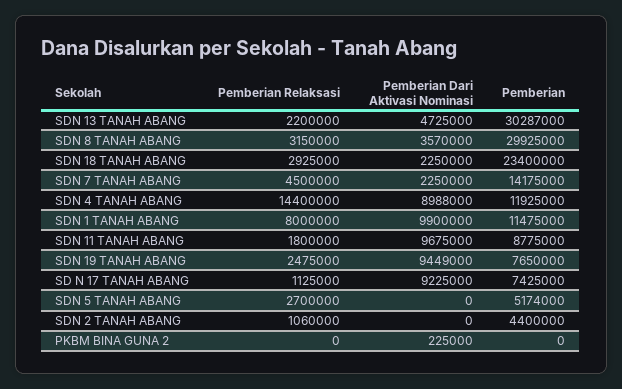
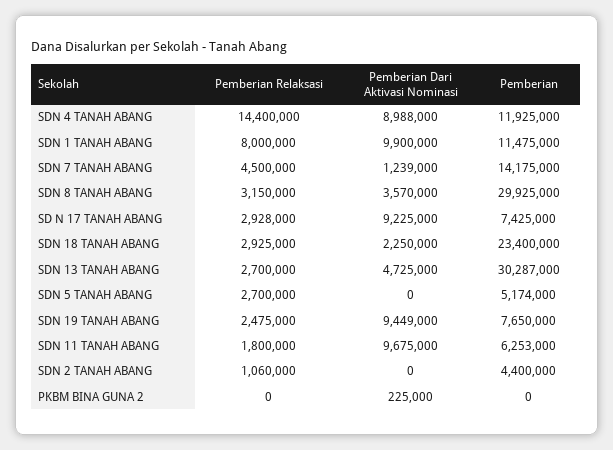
  {
    "Pemberian Relaksasi": {
-     "SDN 13 TANAH ABANG": 2200000,
+     "SDN 13 TANAH ABANG": 2700000,
      "SDN 8 TANAH ABANG": 3150000,
      "SDN 18 TANAH ABANG": 2925000,
      "SDN 7 TANAH ABANG": 4500000,
      "SDN 4 TANAH ABANG": 14400000,
      "SDN 1 TANAH ABANG": 8000000,
      "SDN 11 TANAH ABANG": 1800000,
      "SDN 19 TANAH ABANG": 2475000,
-     "SD N 17 TANAH ABANG": 1125000,
+     "SD N 17 TANAH ABANG": 2928000,
      "SDN 5 TANAH ABANG": 2700000,
      "SDN 2 TANAH ABANG": 1060000,
      "PKBM BINA GUNA 2": 0
    },
    "Pemberian Dari Aktivasi Nominasi": {
      "SDN 13 TANAH ABANG": 4725000,
      "SDN 8 TANAH ABANG": 3570000,
      "SDN 18 TANAH ABANG": 2250000,
-     "SDN 7 TANAH ABANG": 2250000,
+     "SDN 7 TANAH ABANG": 1239000,
      "SDN 4 TANAH ABANG": 8988000,
      "SDN 1 TANAH ABANG": 9900000,
      "SDN 11 TANAH ABANG": 9675000,
      "SDN 19 TANAH ABANG": 9449000,
      "SD N 17 TANAH ABANG": 9225000,
      "SDN 5 TANAH ABANG": 0,
      "SDN 2 TANAH ABANG": 0,
      "PKBM BINA GUNA 2": 225000
    },
    "Pemberian": {
      "SDN 13 TANAH ABANG": 30287000,
      "SDN 8 TANAH ABANG": 29925000,
      "SDN 18 TANAH ABANG": 23400000,
      "SDN 7 TANAH ABANG": 14175000,
      "SDN 4 TANAH ABANG": 11925000,
      "SDN 1 TANAH ABANG": 11475000,
-     "SDN 11 TANAH ABANG": 8775000,
+     "SDN 11 TANAH ABANG": 6253000,
      "SDN 19 TANAH ABANG": 7650000,
      "SD N 17 TANAH ABANG": 7425000,
      "SDN 5 TANAH ABANG": 5174000,
      "SDN 2 TANAH ABANG": 4400000,
      "PKBM BINA GUNA 2": 0
    }
  }

